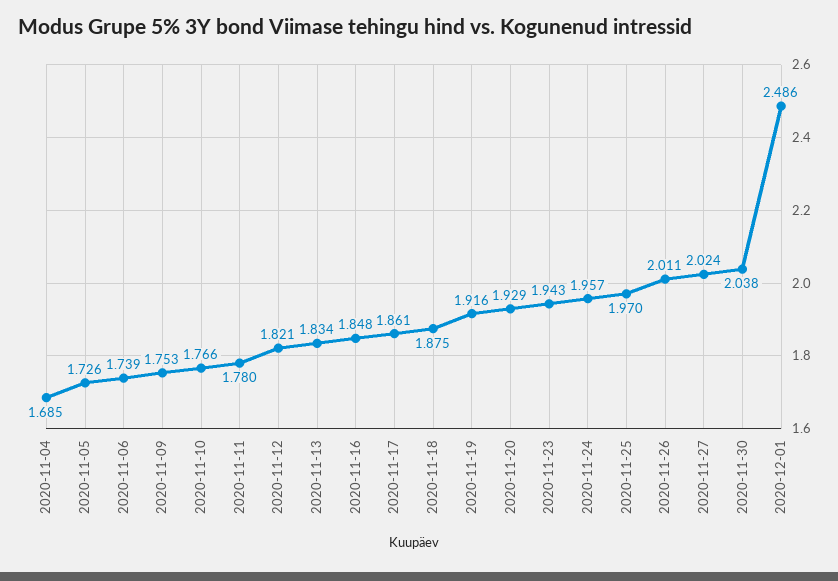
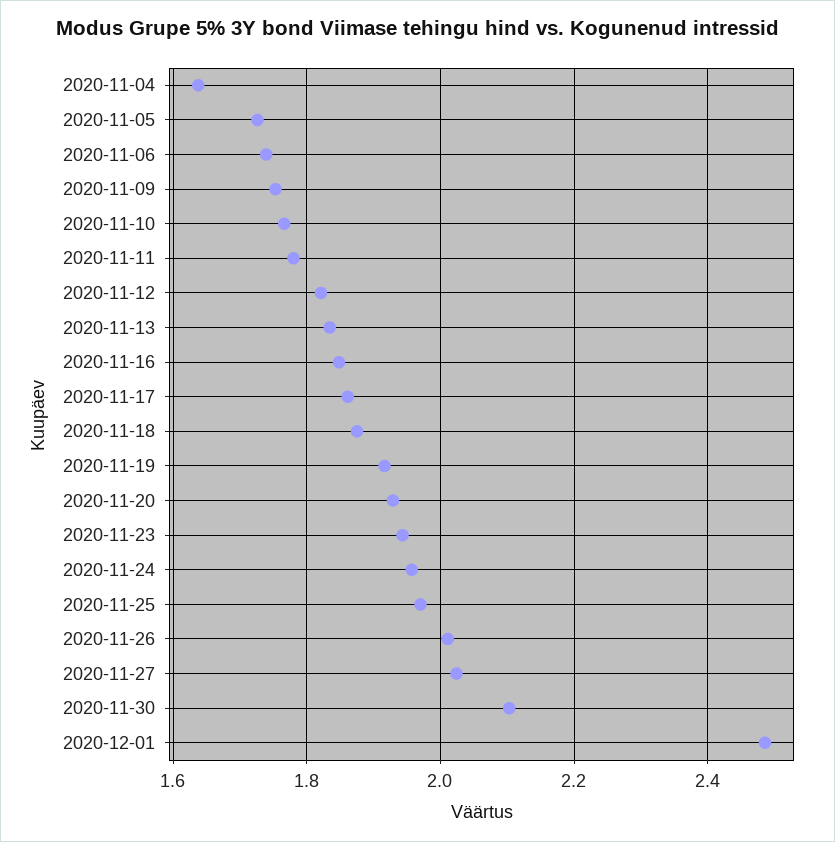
  {
-   "2020-11-04": 1.685,
+   "2020-11-04": 1.64,
    "2020-11-05": 1.726,
    "2020-11-06": 1.739,
    "2020-11-09": 1.753,
    "2020-11-10": 1.766,
    "2020-11-11": 1.78,
    "2020-11-12": 1.821,
    "2020-11-13": 1.834,
    "2020-11-16": 1.848,
    "2020-11-17": 1.861,
    "2020-11-18": 1.875,
    "2020-11-19": 1.916,
    "2020-11-20": 1.929,
    "2020-11-23": 1.943,
    "2020-11-24": 1.957,
    "2020-11-25": 1.97,
    "2020-11-26": 2.011,
    "2020-11-27": 2.024,
-   "2020-11-30": 2.038,
+   "2020-11-30": 2.1,
    "2020-12-01": 2.486
  }

